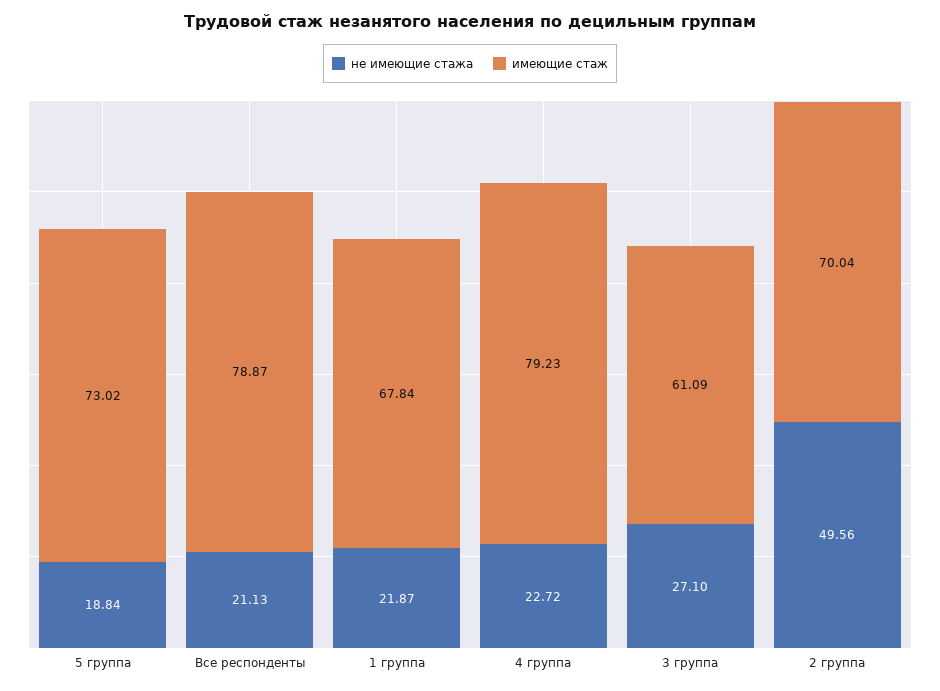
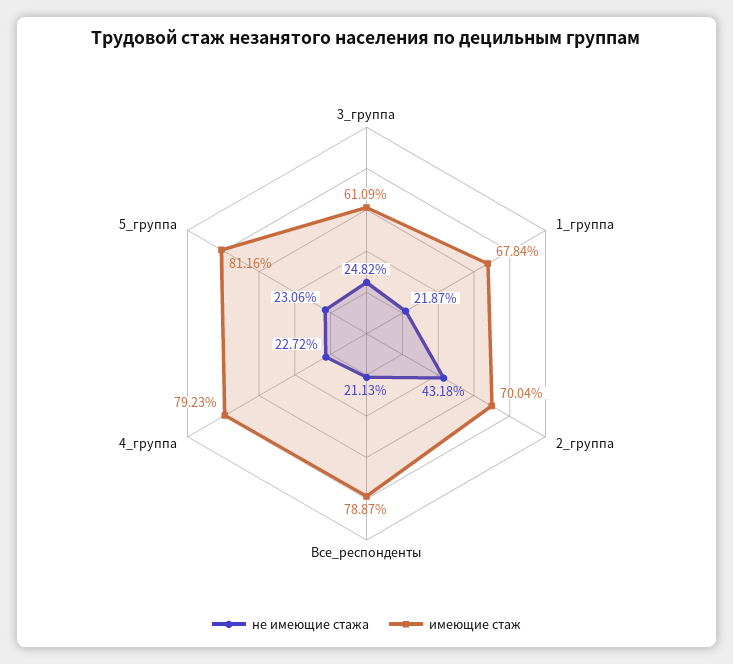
  {
    "не имеющие стажа": {
-     "5 группа": 18.84,
+     "5 группа": 23.06,
      "Все респонденты": 21.13,
      "1 группа": 21.87,
      "4 группа": 22.72,
-     "3 группа": 27.1,
+     "3 группа": 24.82,
-     "2 группа": 49.56
+     "2 группа": 43.18
    },
    "имеющие стаж": {
-     "5 группа": 73.02,
+     "5 группа": 81.16,
      "Все респонденты": 78.87,
      "1 группа": 67.84,
      "4 группа": 79.23,
      "3 группа": 61.09,
      "2 группа": 70.04
    }
  }

